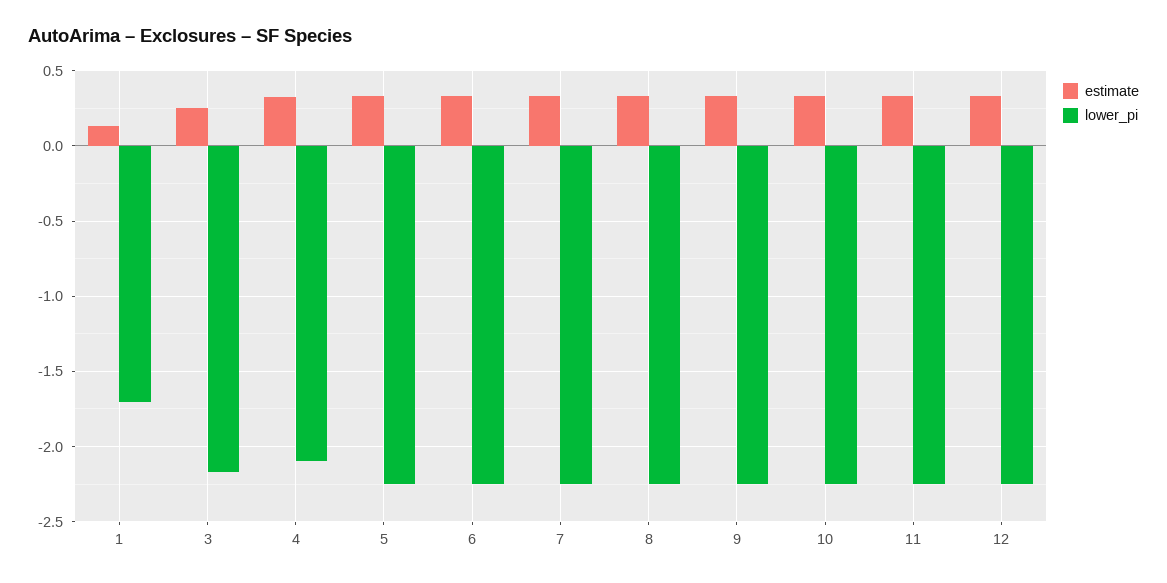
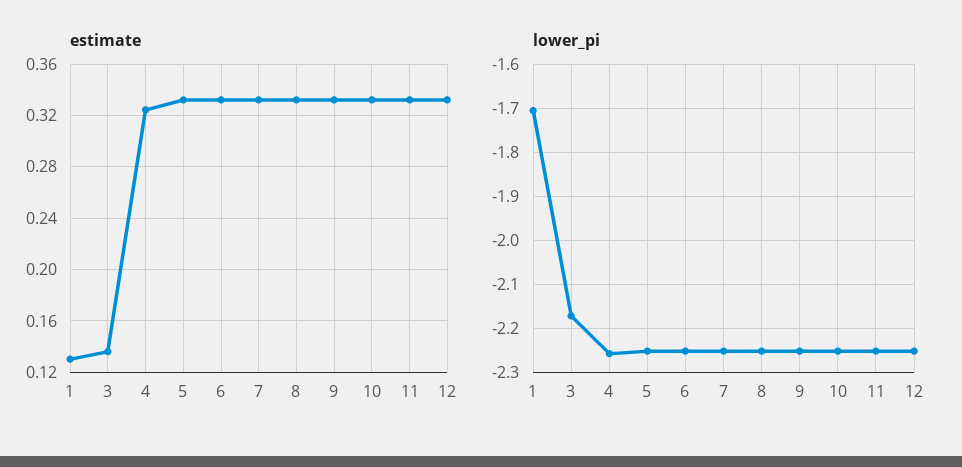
  {
    "estimate": {
      "1": 0.13,
-     "3": 0.25,
+     "3": 0.135,
      "4": 0.325,
      "5": 0.33,
      "6": 0.33,
      "7": 0.33,
      "8": 0.33,
      "9": 0.33,
      "10": 0.33,
      "11": 0.33,
      "12": 0.33
    },
    "lower_pi": {
      "1": -1.7,
      "3": -2.18,
-     "4": -2.1,
+     "4": -2.26,
      "5": -2.26,
      "6": -2.26,
      "7": -2.26,
      "8": -2.26,
      "9": -2.26,
      "10": -2.26,
      "11": -2.26,
      "12": -2.26
    }
  }

